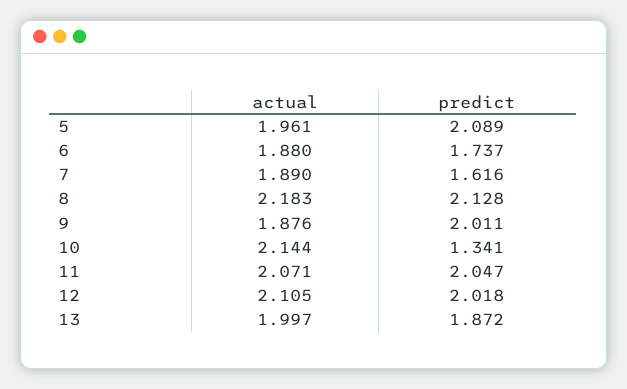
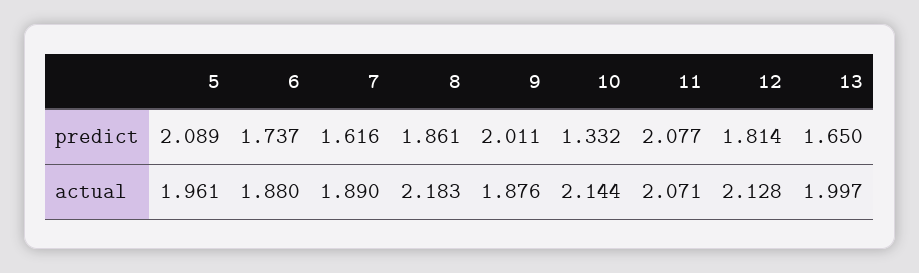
  {
    "actual": {
      "5": 1.961,
      "6": 1.88,
      "7": 1.89,
      "8": 2.183,
      "9": 1.876,
      "10": 2.144,
      "11": 2.071,
-     "12": 2.105,
+     "12": 2.128,
      "13": 1.997
    },
    "predict": {
      "5": 2.089,
      "6": 1.737,
      "7": 1.616,
-     "8": 2.128,
+     "8": 1.861,
      "9": 2.011,
-     "10": 1.341,
+     "10": 1.332,
-     "11": 2.047,
+     "11": 2.077,
-     "12": 2.018,
+     "12": 1.814,
-     "13": 1.872
+     "13": 1.65
    }
  }

